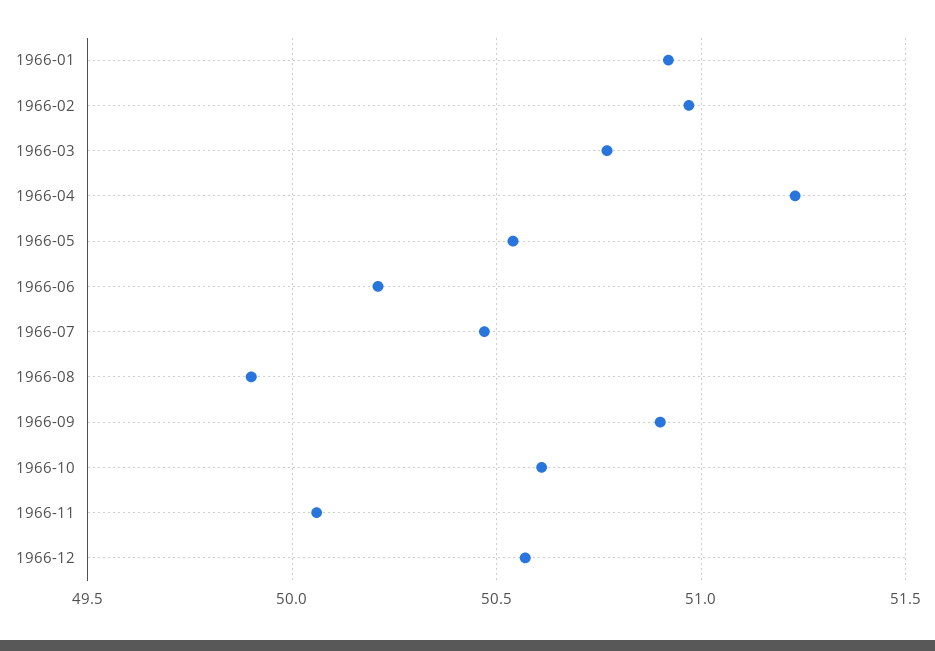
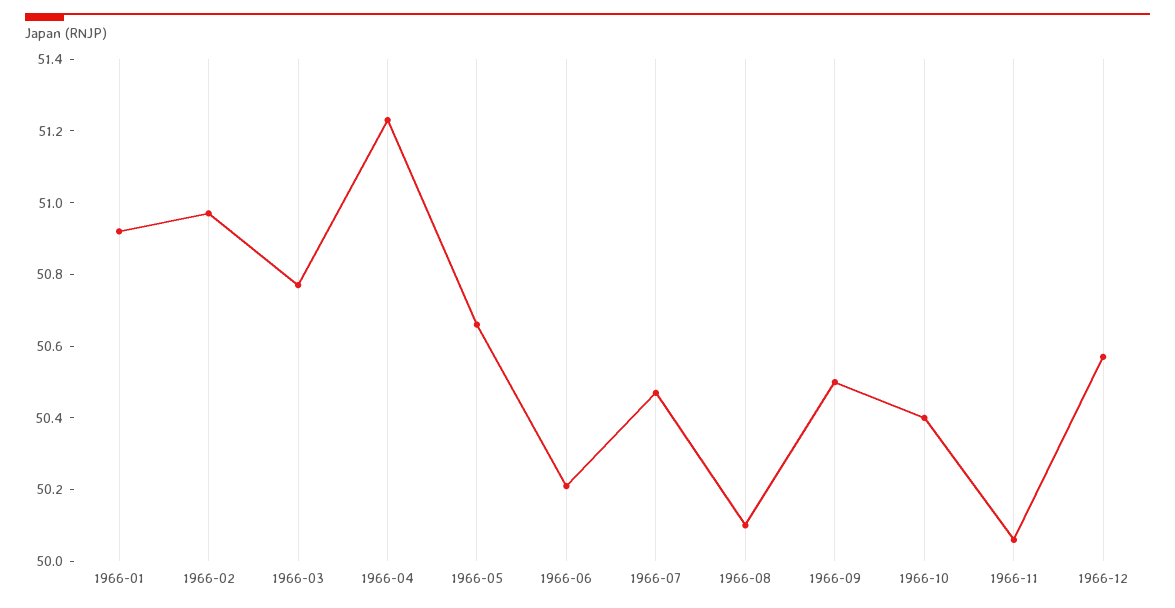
  {
    "1966-01": 50.9,
    "1966-02": 50.95,
    "1966-03": 50.75,
    "1966-04": 51.25,
-   "1966-05": 50.55,
+   "1966-05": 50.65,
    "1966-06": 50.2,
    "1966-07": 50.45,
-   "1966-08": 49.9,
+   "1966-08": 50.1,
-   "1966-09": 50.9,
+   "1966-09": 50.5,
-   "1966-10": 50.6,
+   "1966-10": 50.4,
    "1966-11": 50.05,
    "1966-12": 50.55
  }

